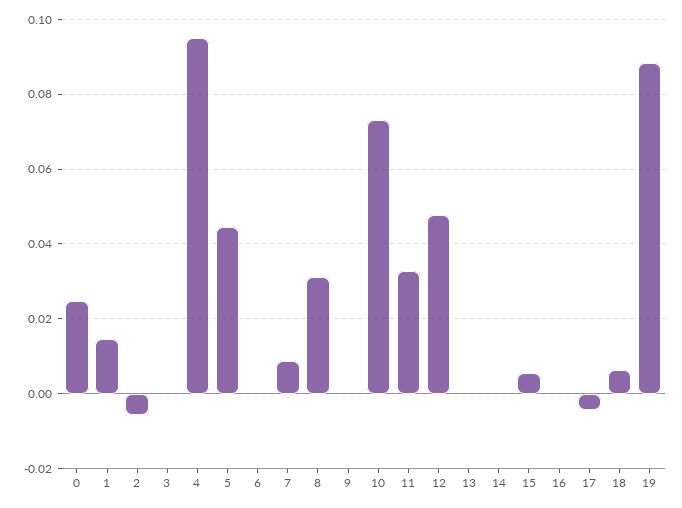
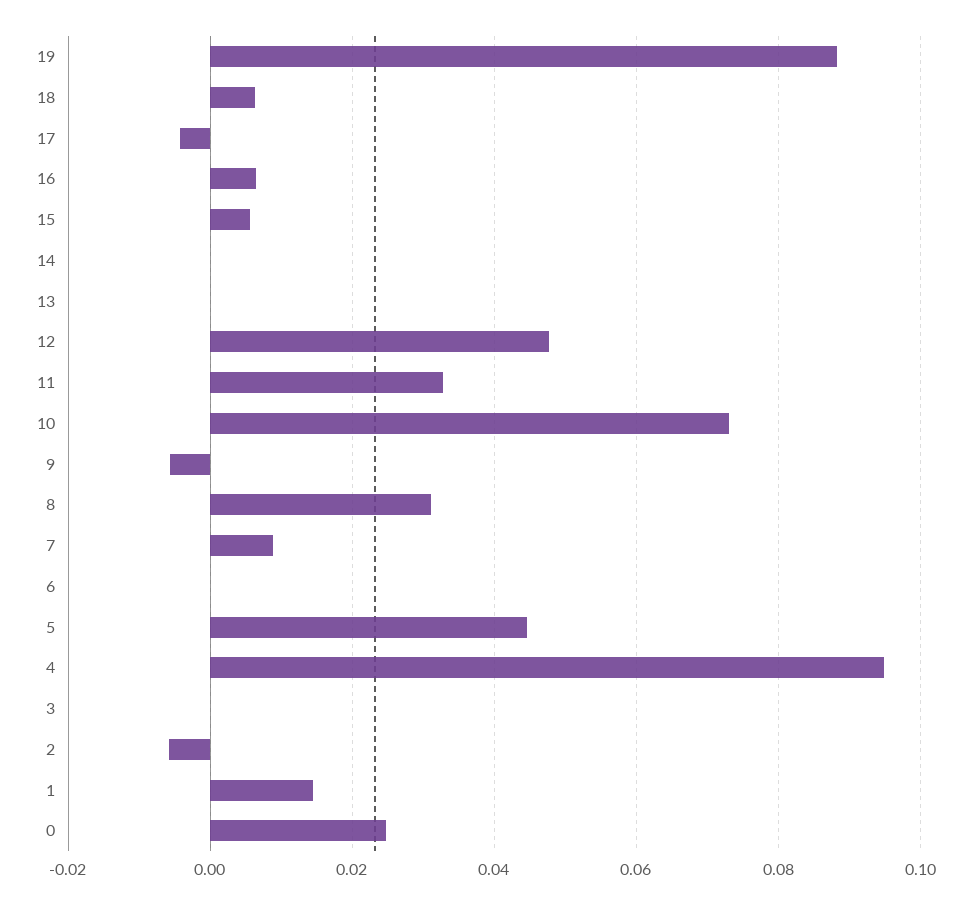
  {
    "0": 0.024,
    "1": 0.014,
    "2": -0.006,
    "3": 0,
    "4": 0.094,
    "5": 0.044,
    "6": 0,
    "7": 0.008,
    "8": 0.032,
-   "9": 0,
+   "9": -0.006,
    "10": 0.074,
    "11": 0.032,
    "12": 0.048,
    "13": 0,
    "14": 0,
    "15": 0.006,
-   "16": 0,
+   "16": 0.006,
    "17": -0.004,
    "18": 0.006,
    "19": 0.088
  }

